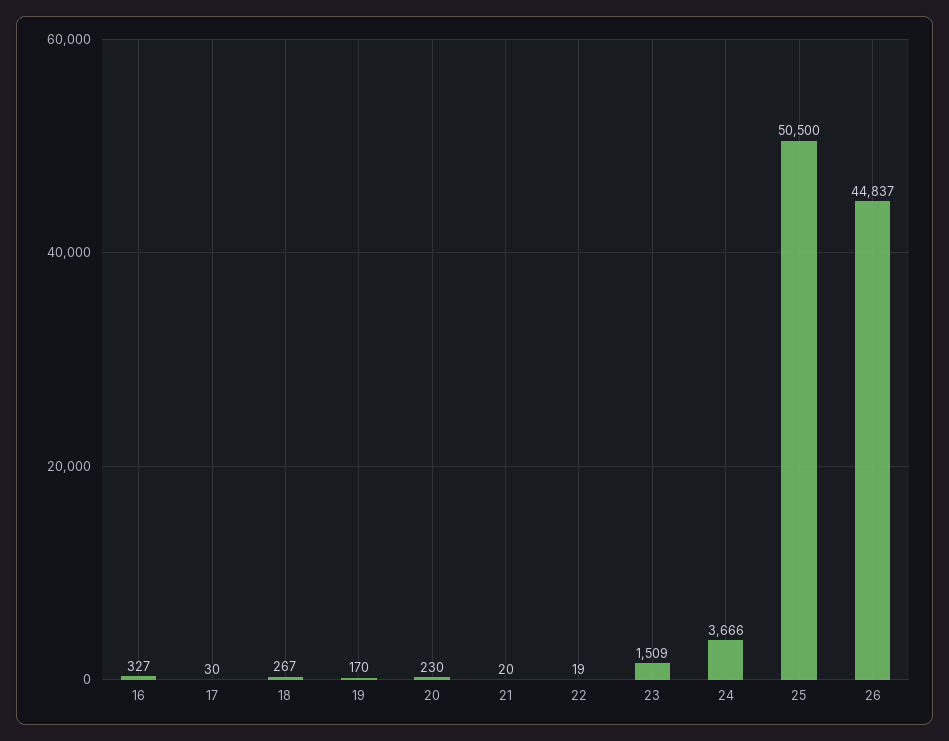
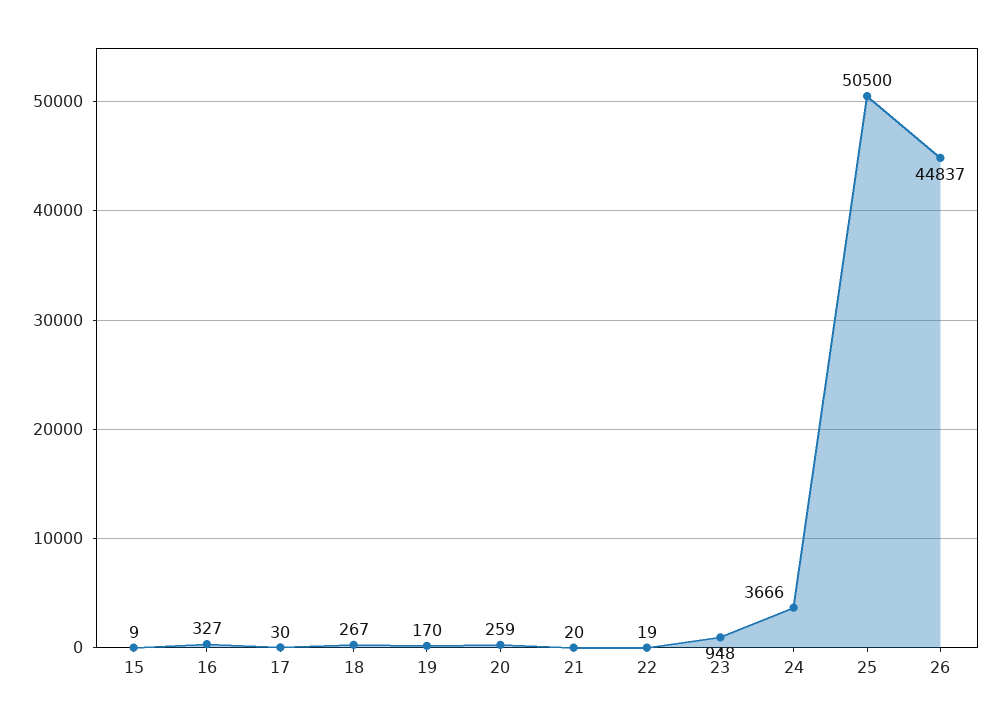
  {
    "16": 327,
    "17": 30,
    "18": 267,
    "19": 170,
-   "20": 230,
+   "20": 259,
    "21": 20,
    "22": 19,
-   "23": 1509,
+   "23": 948,
    "24": 3666,
    "25": 50500,
-   "26": 44837
+   "26": 44837,
+   "15": 9
  }

